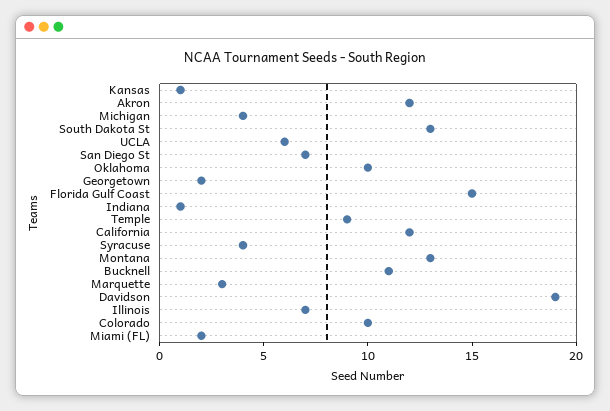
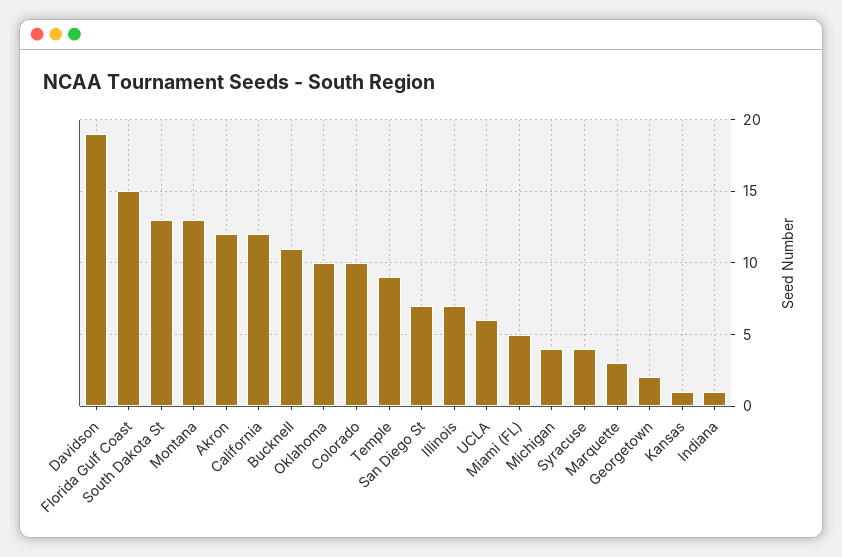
  {
    "Kansas": 1,
    "Akron": 12,
    "Michigan": 4,
    "South Dakota St": 13,
    "UCLA": 6,
    "San Diego St": 7,
    "Oklahoma": 10,
    "Georgetown": 2,
    "Florida Gulf Coast": 15,
    "Indiana": 1,
    "Temple": 9,
    "California": 12,
    "Syracuse": 4,
    "Montana": 13,
    "Bucknell": 11,
    "Marquette": 3,
    "Davidson": 19,
    "Illinois": 7,
    "Colorado": 10,
-   "Miami (FL)": 2
+   "Miami (FL)": 5
  }

